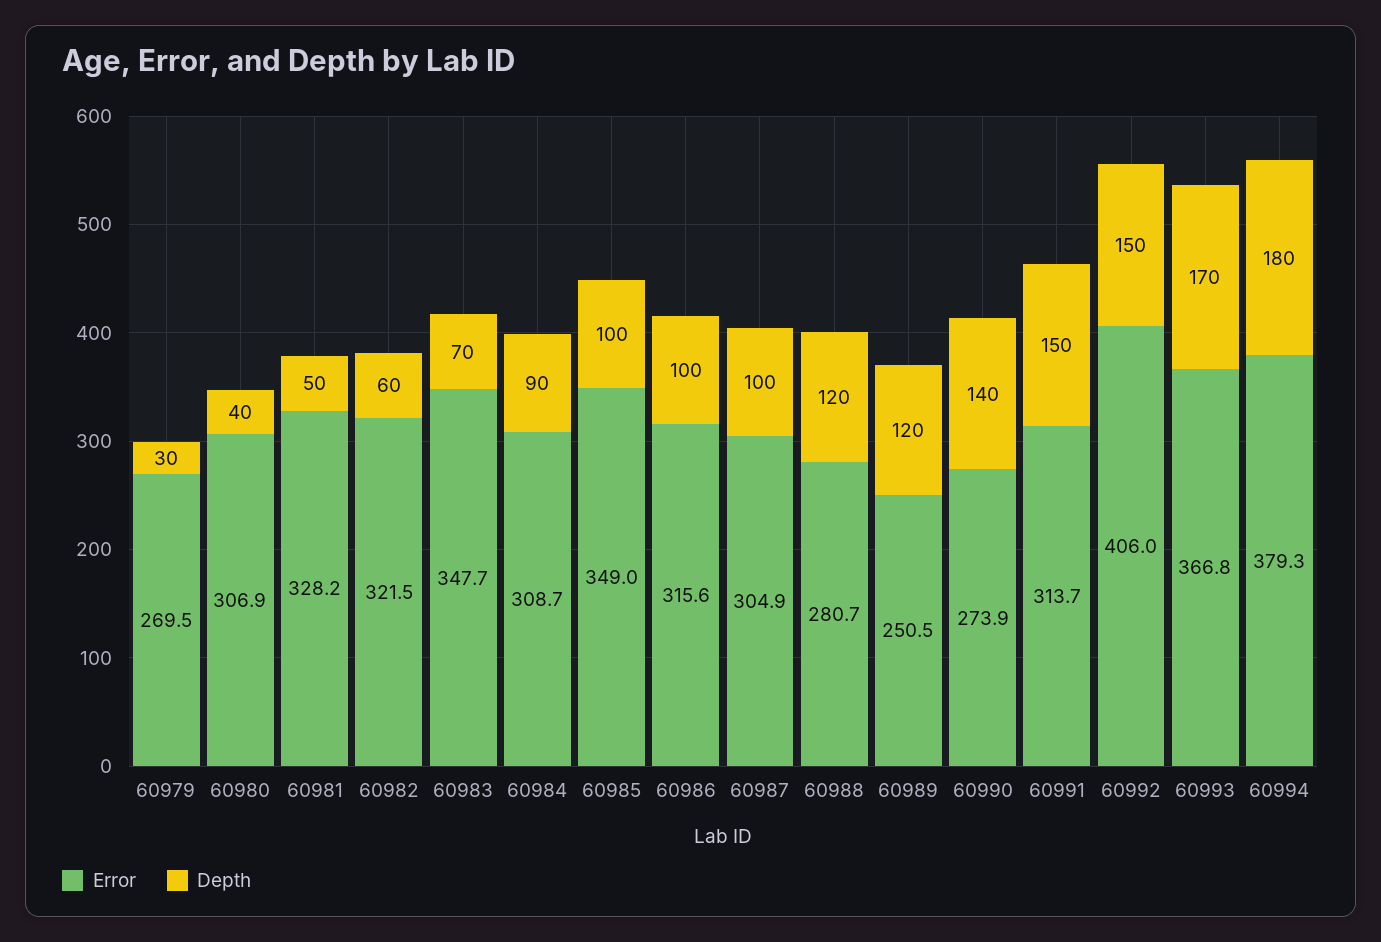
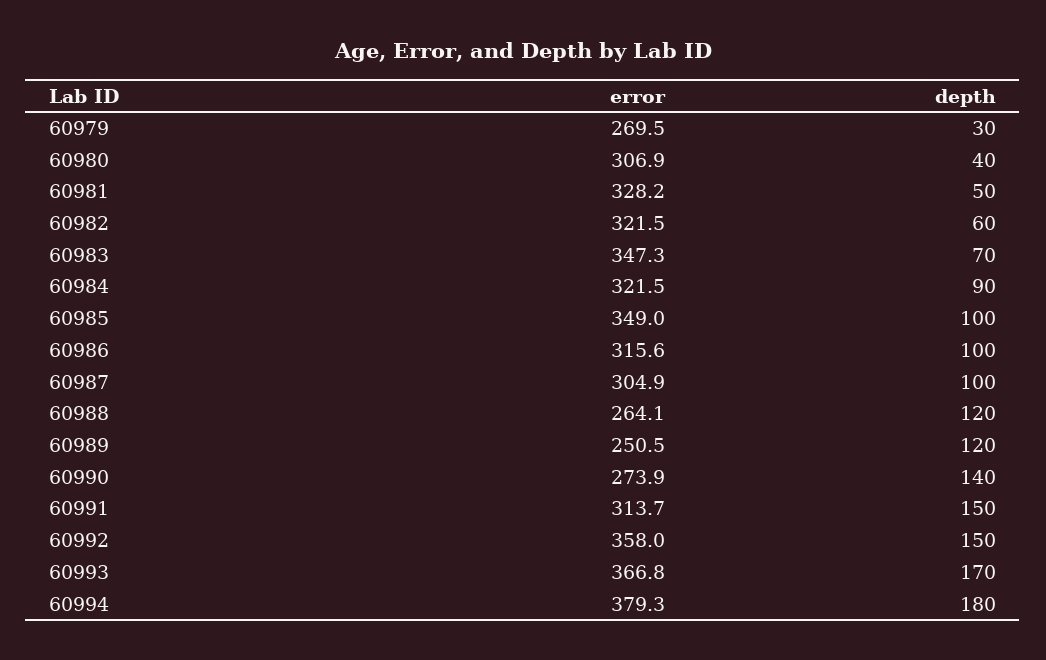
  {
    "Error": {
      "60979": 269.5,
      "60980": 306.9,
      "60981": 328.2,
      "60982": 321.5,
-     "60983": 347.7,
+     "60983": 347.3,
-     "60984": 308.7,
+     "60984": 321.5,
      "60985": 349,
      "60986": 315.6,
      "60987": 304.9,
-     "60988": 280.7,
+     "60988": 264.1,
      "60989": 250.5,
      "60990": 273.9,
      "60991": 313.7,
-     "60992": 406,
+     "60992": 358,
      "60993": 366.8,
      "60994": 379.3
    },
    "Depth": {
      "60979": 30,
      "60980": 40,
      "60981": 50,
      "60982": 60,
      "60983": 70,
      "60984": 90,
      "60985": 100,
      "60986": 100,
      "60987": 100,
      "60988": 120,
      "60989": 120,
      "60990": 140,
      "60991": 150,
      "60992": 150,
      "60993": 170,
      "60994": 180
    }
  }

